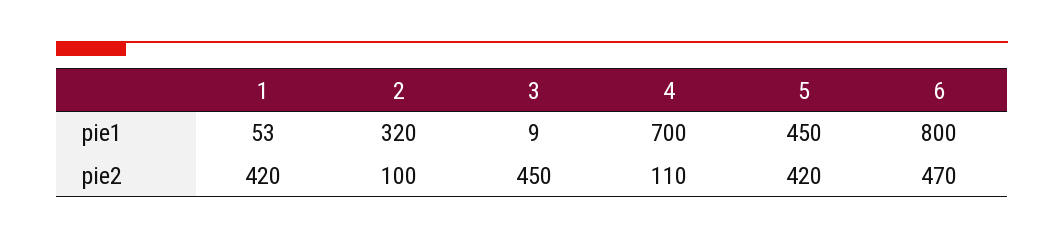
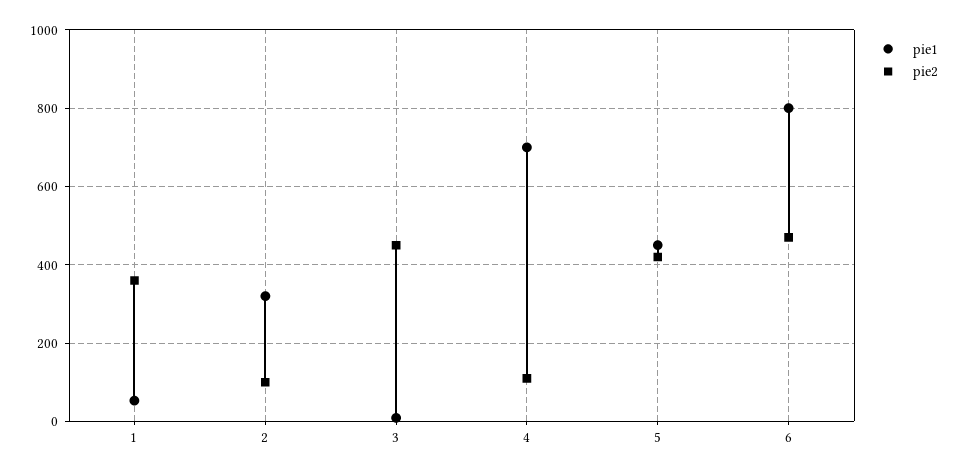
  {
    "pie1": {
      "1": 53,
      "2": 320,
      "3": 9,
      "4": 700,
      "5": 450,
      "6": 800
    },
    "pie2": {
-     "1": 420,
+     "1": 360,
      "2": 100,
      "3": 450,
      "4": 110,
      "5": 420,
      "6": 470
    }
  }

